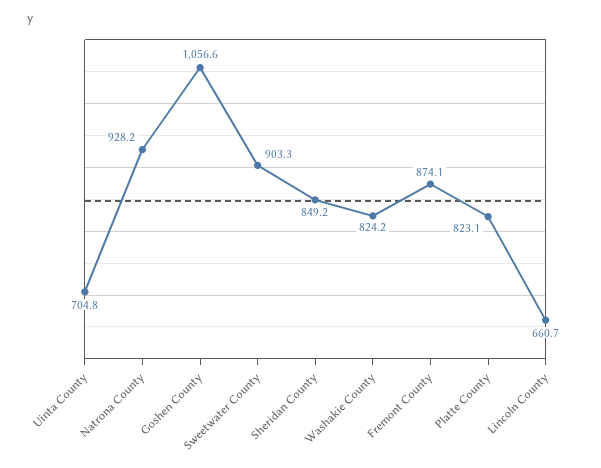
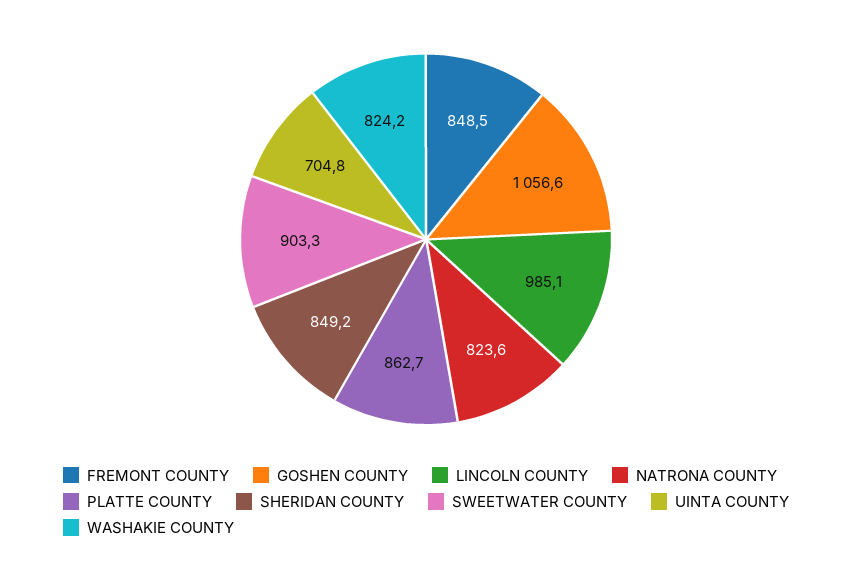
  {
    "Uinta County": 704.8,
-   "Natrona County": 928.2,
+   "Natrona County": 823.6,
    "Goshen County": 1056.6,
    "Sweetwater County": 903.3,
    "Sheridan County": 849.2,
    "Washakie County": 824.2,
-   "Fremont County": 874.1,
+   "Fremont County": 848.5,
-   "Platte County": 823.1,
+   "Platte County": 862.7,
-   "Lincoln County": 660.7
+   "Lincoln County": 985.1
  }

